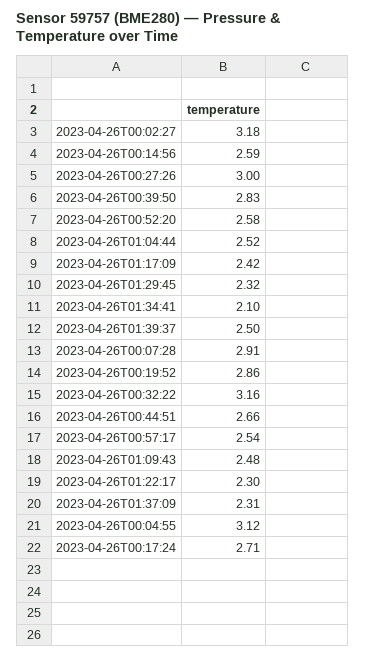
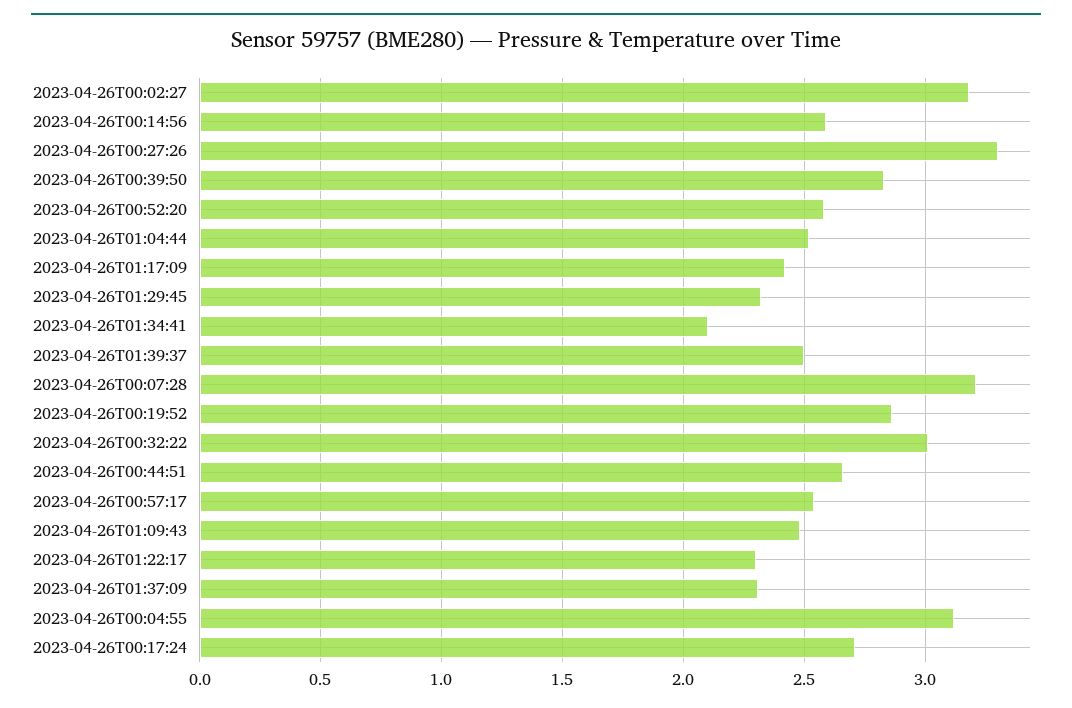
  {
    "2023-04-26T00:02:27": 3.18,
    "2023-04-26T00:14:56": 2.59,
-   "2023-04-26T00:27:26": 3,
+   "2023-04-26T00:27:26": 3.3,
    "2023-04-26T00:39:50": 2.83,
    "2023-04-26T00:52:20": 2.58,
    "2023-04-26T01:04:44": 2.52,
    "2023-04-26T01:17:09": 2.42,
    "2023-04-26T01:29:45": 2.32,
    "2023-04-26T01:34:41": 2.1,
    "2023-04-26T01:39:37": 2.5,
-   "2023-04-26T00:07:28": 2.91,
+   "2023-04-26T00:07:28": 3.2,
    "2023-04-26T00:19:52": 2.86,
-   "2023-04-26T00:32:22": 3.16,
+   "2023-04-26T00:32:22": 3,
    "2023-04-26T00:44:51": 2.66,
    "2023-04-26T00:57:17": 2.54,
    "2023-04-26T01:09:43": 2.48,
    "2023-04-26T01:22:17": 2.3,
    "2023-04-26T01:37:09": 2.31,
    "2023-04-26T00:04:55": 3.12,
    "2023-04-26T00:17:24": 2.71
  }

